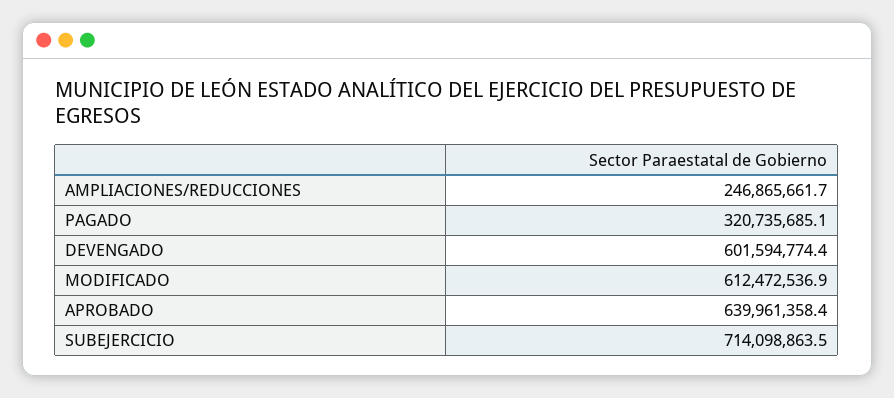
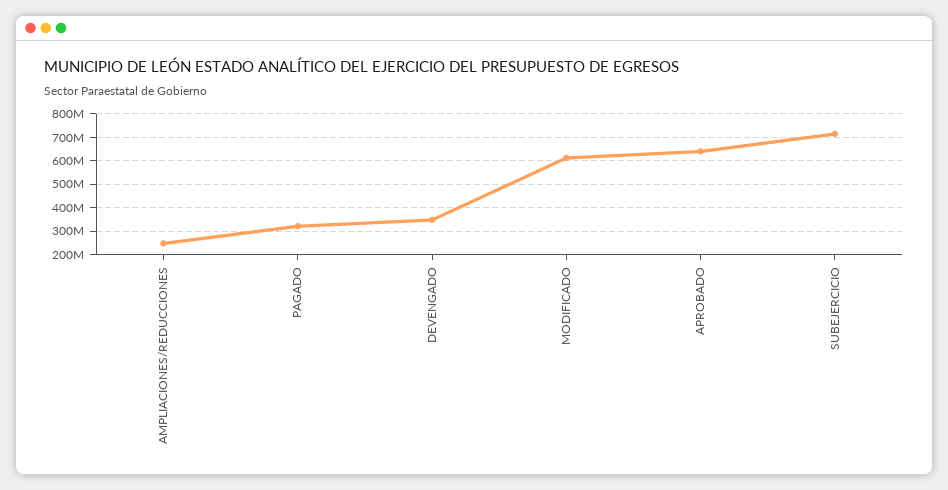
  {
    "AMPLIACIONES/REDUCCIONES": 246865661.7,
    "PAGADO": 320735685.1,
-   "DEVENGADO": 601594774.4,
+   "DEVENGADO": 350000000,
    "MODIFICADO": 612472536.9,
    "APROBADO": 639961358.4,
    "SUBEJERCICIO": 714098863.5
  }

